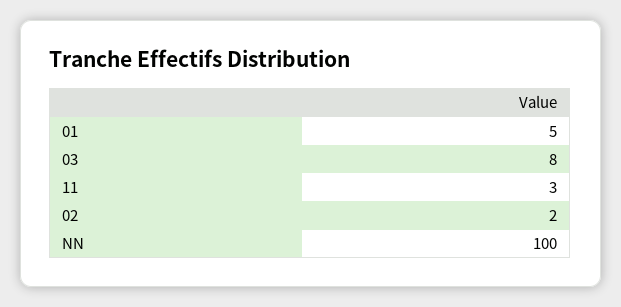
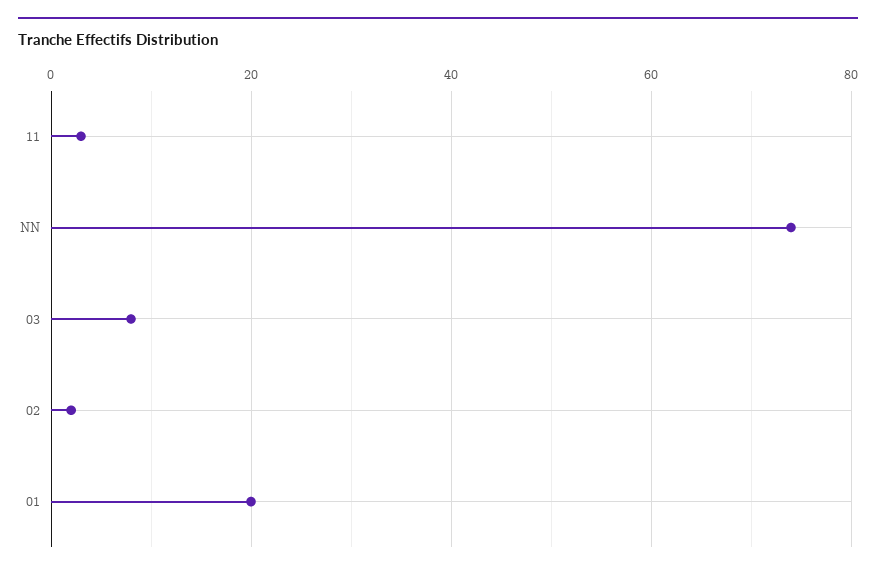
  {
-   "01": 5,
+   "01": 20,
    "03": 8,
    "11": 3,
    "02": 2,
-   "NN": 100
+   "NN": 75
  }

